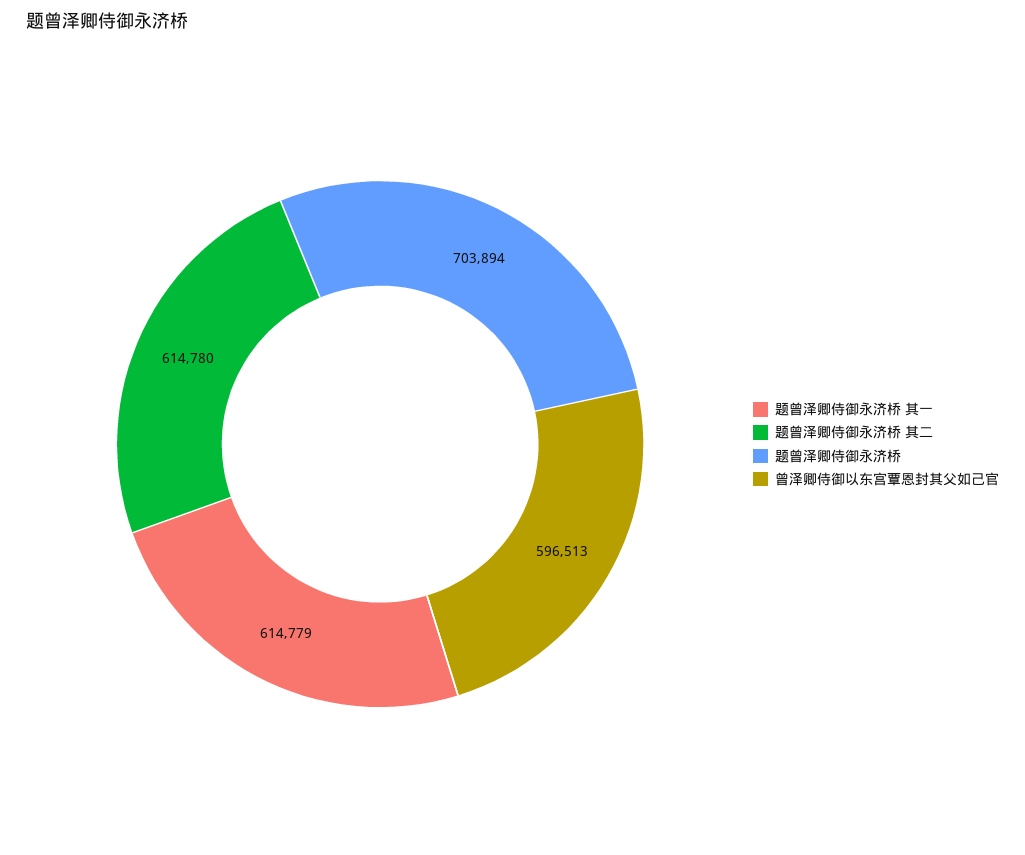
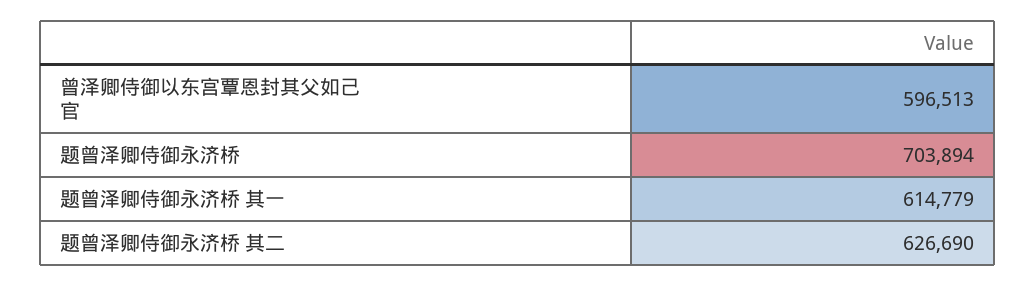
  {
    "题曾泽卿侍御永济桥 其一": 614779,
-   "题曾泽卿侍御永济桥 其二": 614780,
+   "题曾泽卿侍御永济桥 其二": 626690,
    "题曾泽卿侍御永济桥": 703894,
    "曾泽卿侍御以东宫覃恩封其父如己官": 596513
  }

